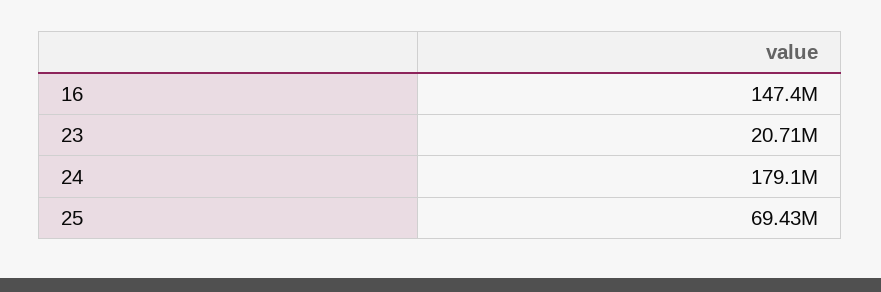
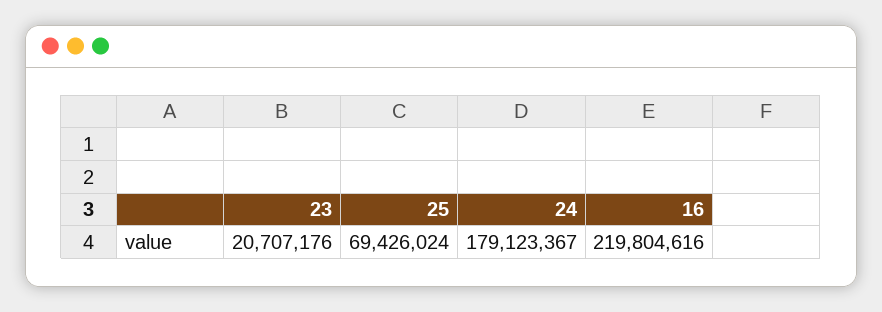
  {
-   "16": 147400000,
+   "16": 219804616,
    "23": 20707176,
    "24": 179123367,
    "25": 69426024
  }

